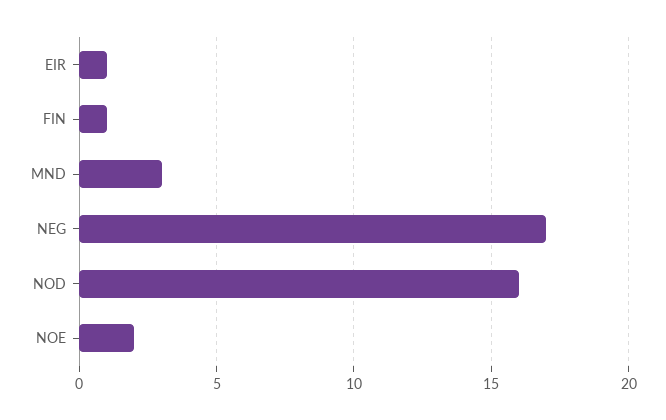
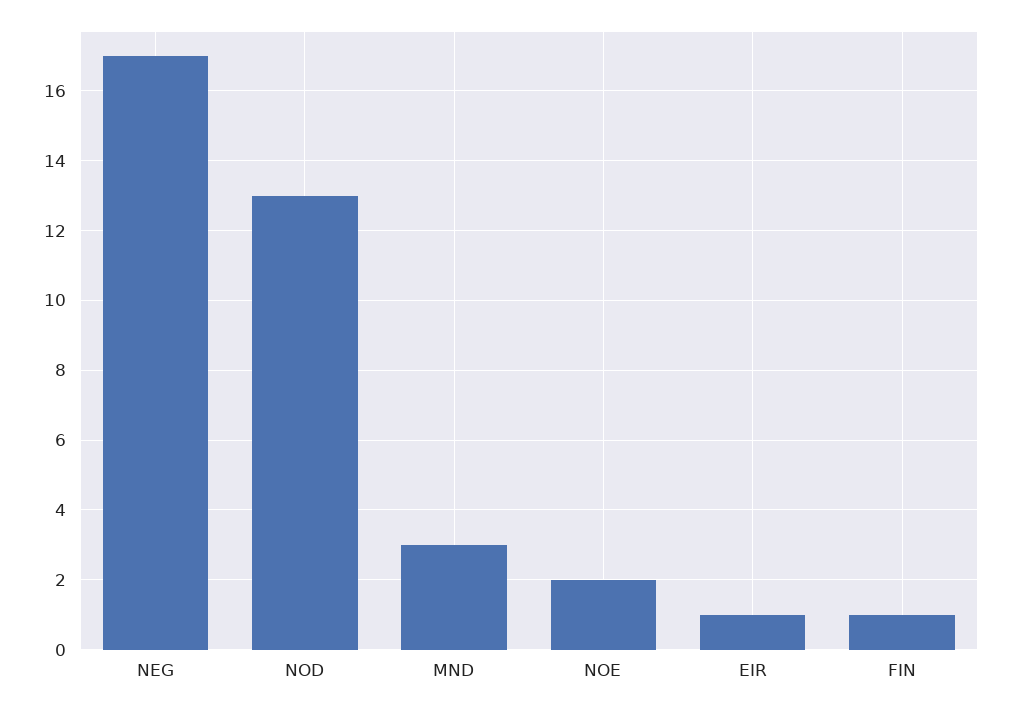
  {
    "EIR": 1,
    "FIN": 1,
    "MND": 3,
    "NEG": 17,
-   "NOD": 16,
+   "NOD": 13,
    "NOE": 2
  }

